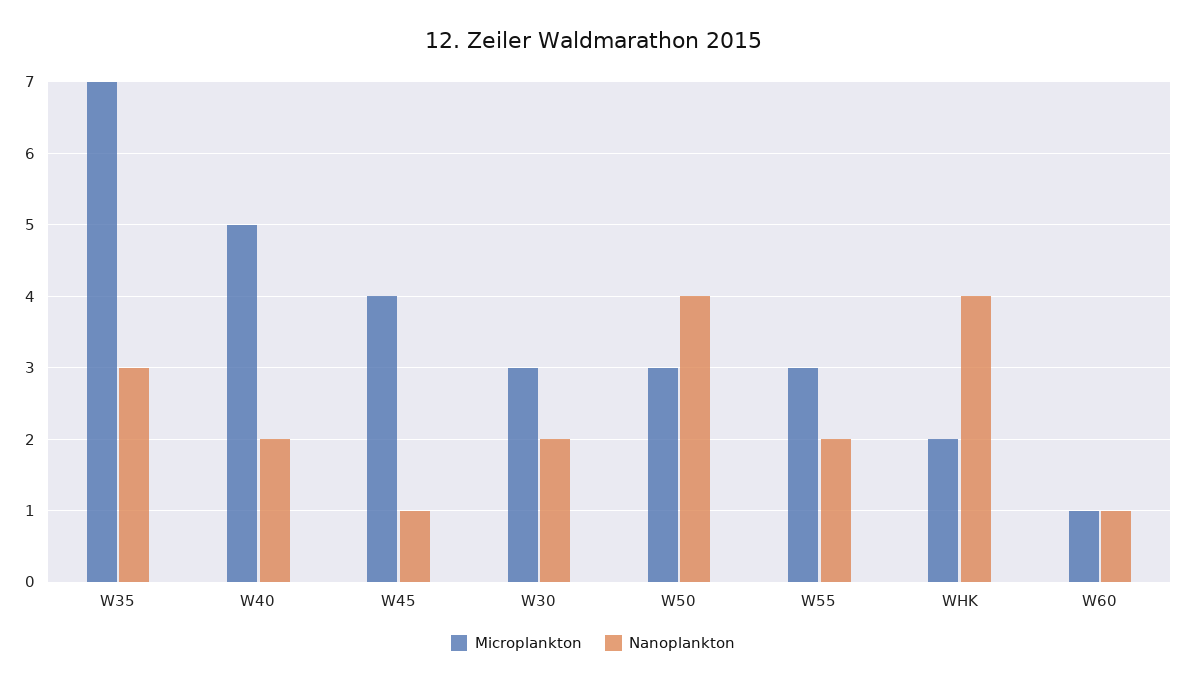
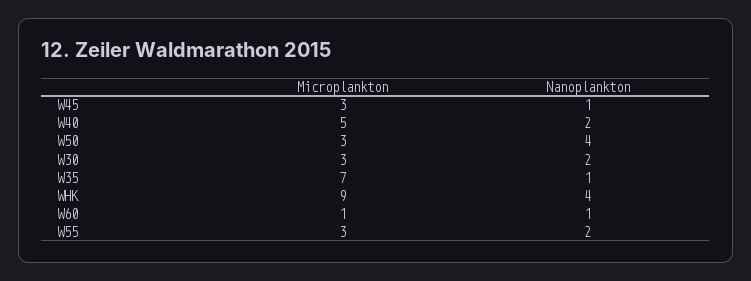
  {
    "Microplankton": {
      "W35": 7,
      "W40": 5,
-     "W45": 4,
+     "W45": 3,
      "W30": 3,
      "W50": 3,
      "W55": 3,
-     "WHK": 2,
+     "WHK": 9,
      "W60": 1
    },
    "Nanoplankton": {
-     "W35": 3,
+     "W35": 1,
      "W40": 2,
      "W45": 1,
      "W30": 2,
      "W50": 4,
      "W55": 2,
      "WHK": 4,
      "W60": 1
    }
  }

